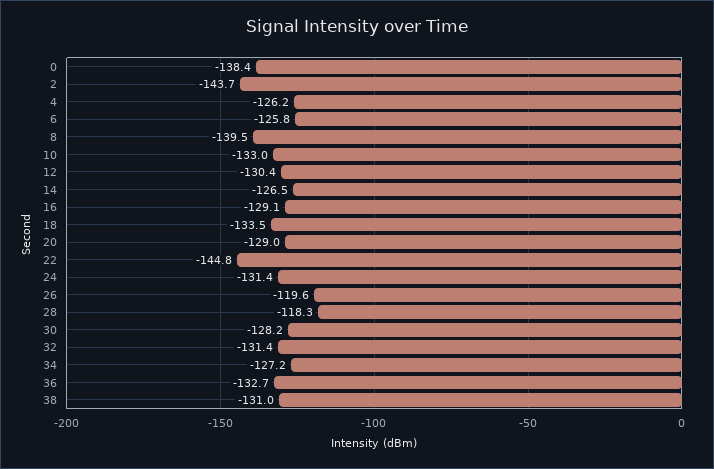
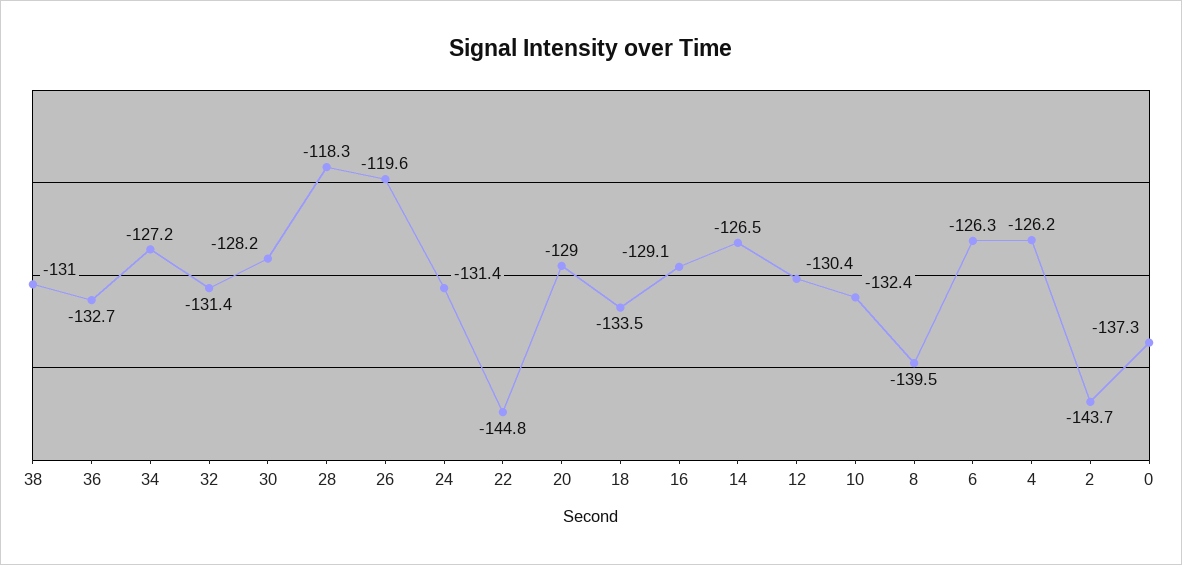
  {
-   "0": -138.4,
+   "0": -137.3,
    "2": -143.7,
    "4": -126.2,
-   "6": -125.8,
+   "6": -126.3,
    "8": -139.5,
-   "10": -133,
+   "10": -132.4,
    "12": -130.4,
    "14": -126.5,
    "16": -129.1,
    "18": -133.5,
    "20": -129,
    "22": -144.8,
    "24": -131.4,
    "26": -119.6,
    "28": -118.3,
    "30": -128.2,
    "32": -131.4,
    "34": -127.2,
    "36": -132.7,
    "38": -131
  }

